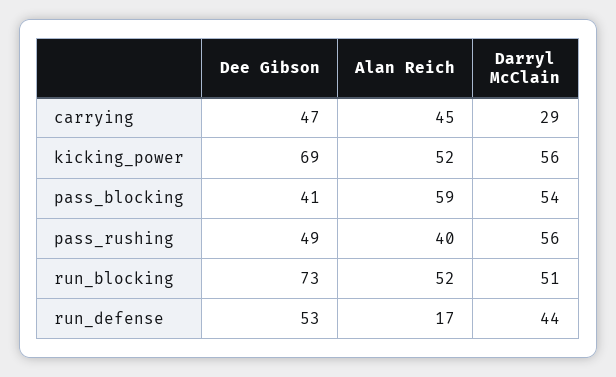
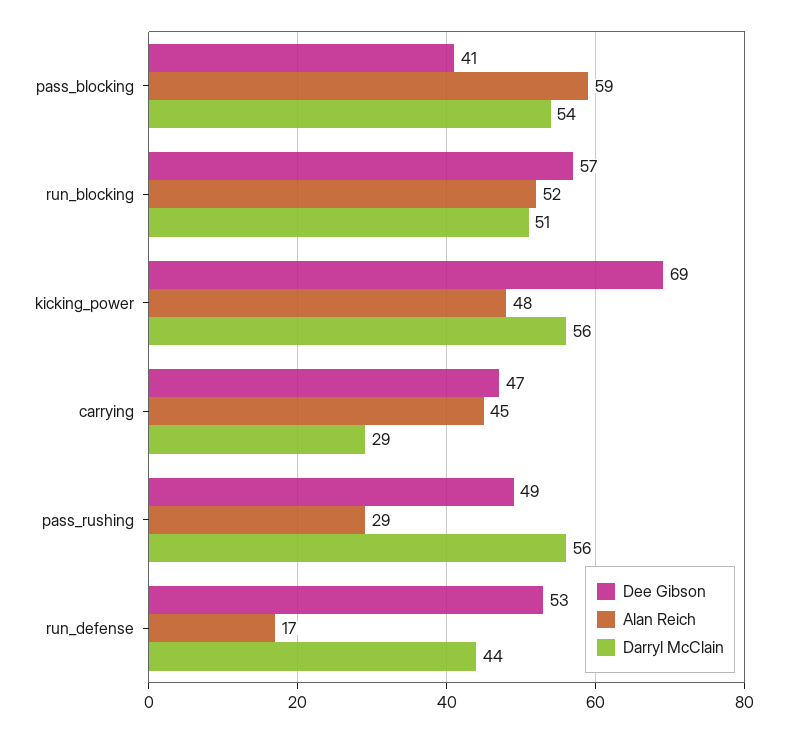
  {
    "Dee Gibson": {
      "carrying": 47,
      "kicking_power": 69,
      "pass_blocking": 41,
      "pass_rushing": 49,
-     "run_blocking": 73,
+     "run_blocking": 57,
      "run_defense": 53
    },
    "Alan Reich": {
      "carrying": 45,
-     "kicking_power": 52,
+     "kicking_power": 48,
      "pass_blocking": 59,
-     "pass_rushing": 40,
+     "pass_rushing": 29,
      "run_blocking": 52,
      "run_defense": 17
    },
    "Darryl McClain": {
      "carrying": 29,
      "kicking_power": 56,
      "pass_blocking": 54,
      "pass_rushing": 56,
      "run_blocking": 51,
      "run_defense": 44
    }
  }

